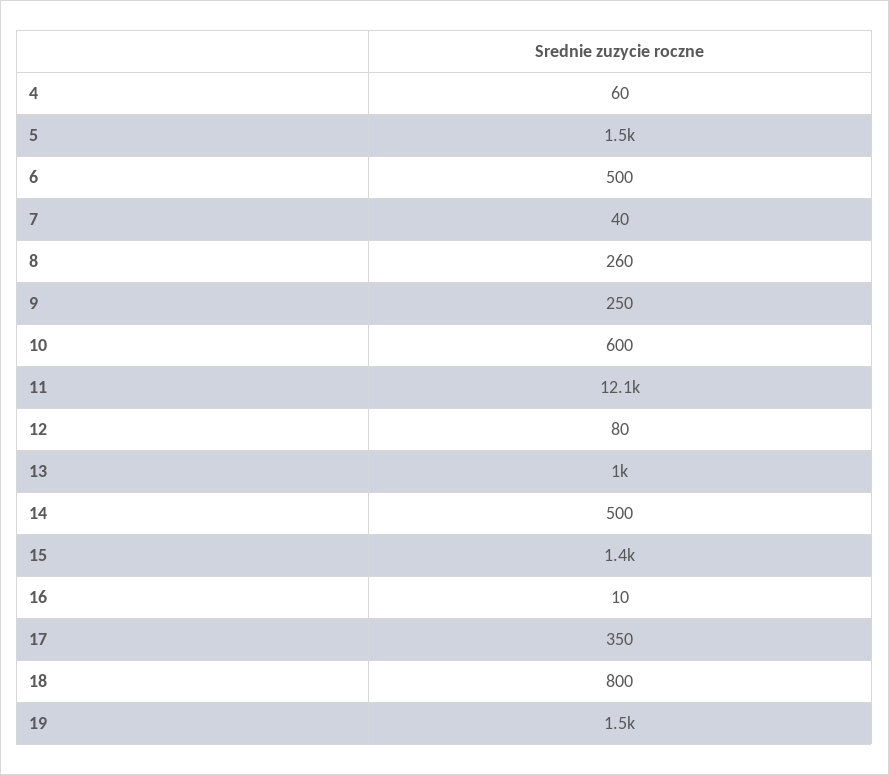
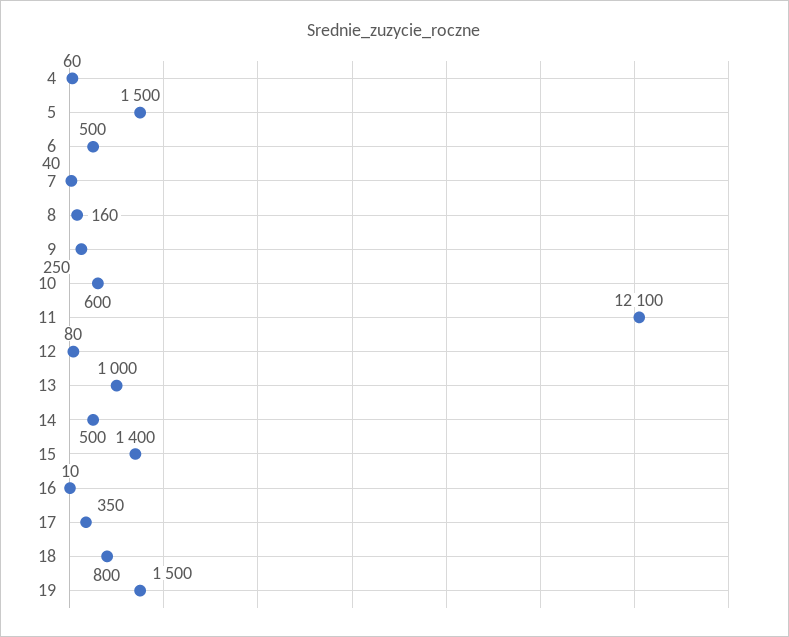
  {
    "4": 60,
    "5": 1500,
    "6": 500,
    "7": 40,
-   "8": 260,
+   "8": 160,
    "9": 250,
    "10": 600,
    "11": 12100,
    "12": 80,
    "13": 1000,
    "14": 500,
    "15": 1400,
    "16": 10,
    "17": 350,
    "18": 800,
    "19": 1500
  }

